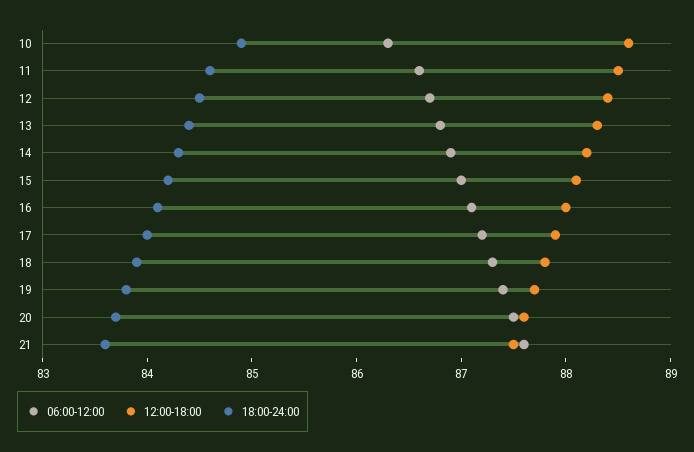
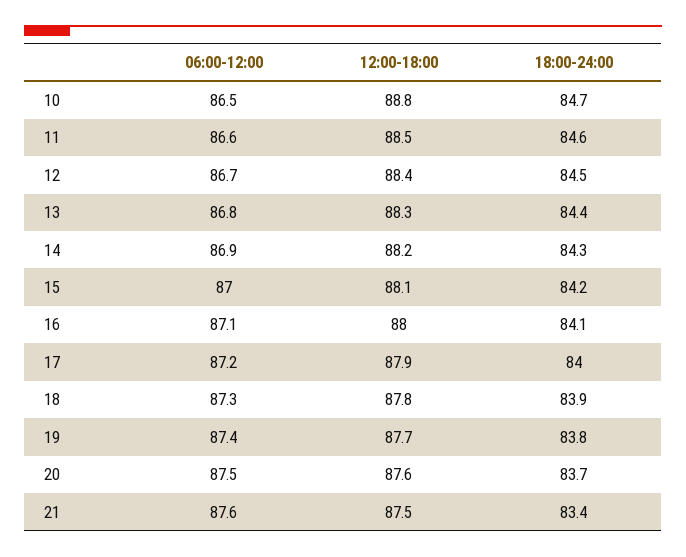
  {
    "06:00-12:00": {
-     "10": 86.3,
+     "10": 86.5,
      "11": 86.6,
      "12": 86.7,
      "13": 86.8,
      "14": 86.9,
      "15": 87,
      "16": 87.1,
      "17": 87.2,
      "18": 87.3,
      "19": 87.4,
      "20": 87.5,
      "21": 87.6
    },
    "12:00-18:00": {
-     "10": 88.6,
+     "10": 88.8,
      "11": 88.5,
      "12": 88.4,
      "13": 88.3,
      "14": 88.2,
      "15": 88.1,
      "16": 88,
      "17": 87.9,
      "18": 87.8,
      "19": 87.7,
      "20": 87.6,
      "21": 87.5
    },
    "18:00-24:00": {
-     "10": 84.9,
+     "10": 84.7,
      "11": 84.6,
      "12": 84.5,
      "13": 84.4,
      "14": 84.3,
      "15": 84.2,
      "16": 84.1,
      "17": 84,
      "18": 83.9,
      "19": 83.8,
      "20": 83.7,
-     "21": 83.6
+     "21": 83.4
    }
  }

